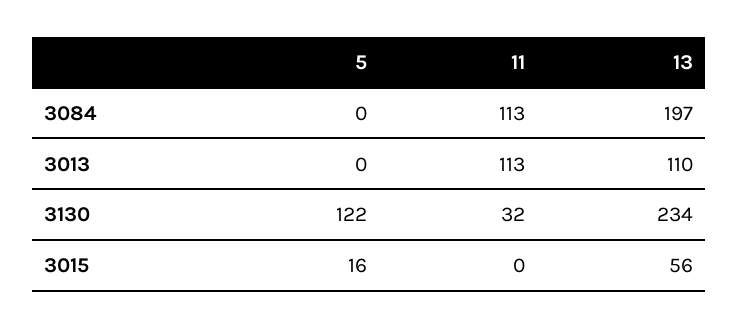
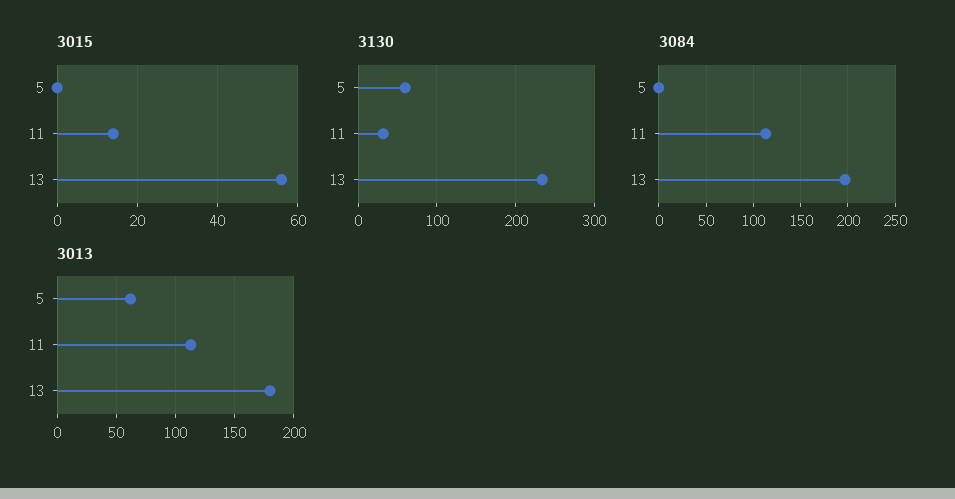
  {
    "3084": {
      "5": 0,
      "11": 113,
      "13": 197
    },
    "3013": {
-     "5": 0,
+     "5": 60,
      "11": 113,
-     "13": 110
+     "13": 180
    },
    "3130": {
-     "5": 122,
+     "5": 60,
      "11": 32,
      "13": 234
    },
    "3015": {
-     "5": 16,
+     "5": 0,
-     "11": 0,
+     "11": 15,
      "13": 56
    }
  }

